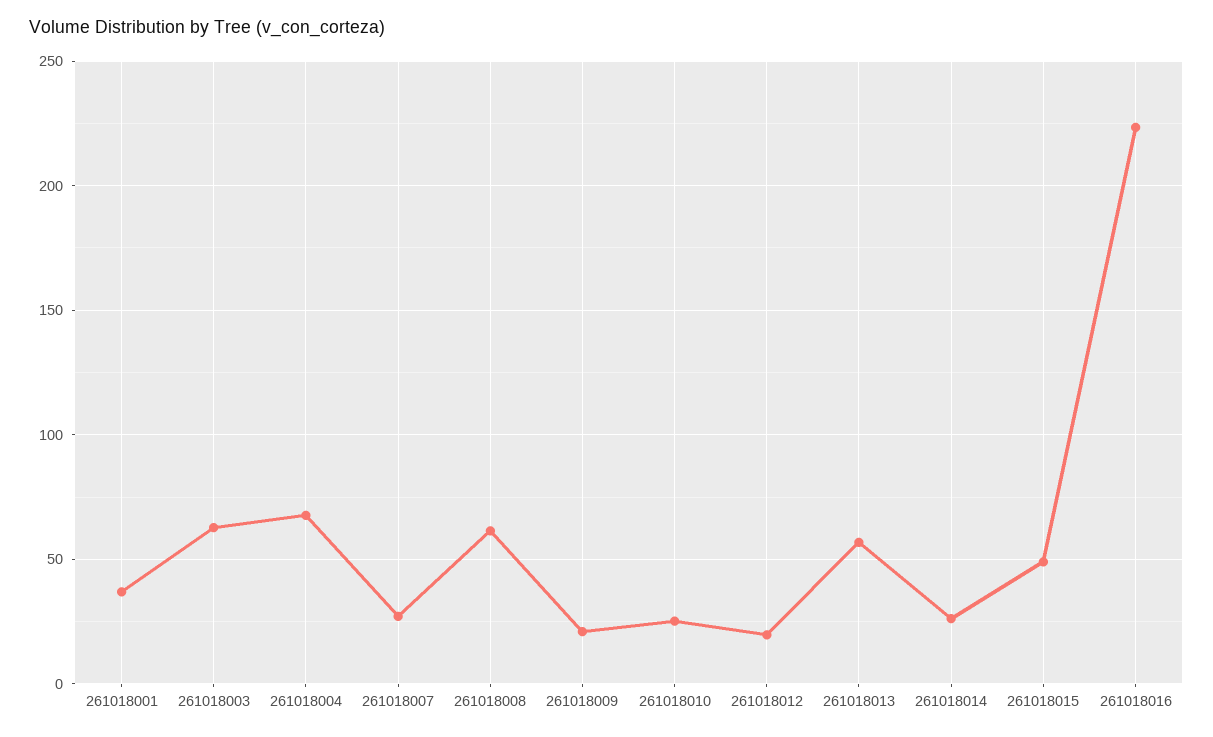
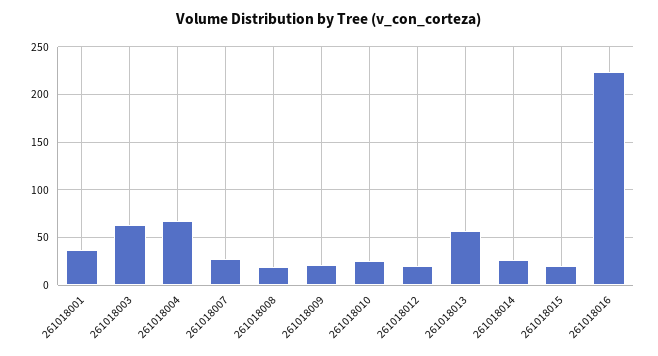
  {
    "261018001": 35,
    "261018003": 65,
    "261018004": 70,
    "261018007": 25,
-   "261018008": 60,
+   "261018008": 20,
    "261018009": 20,
    "261018010": 25,
    "261018012": 20,
    "261018013": 55,
    "261018014": 25,
-   "261018015": 50,
+   "261018015": 20,
    "261018016": 225
  }

